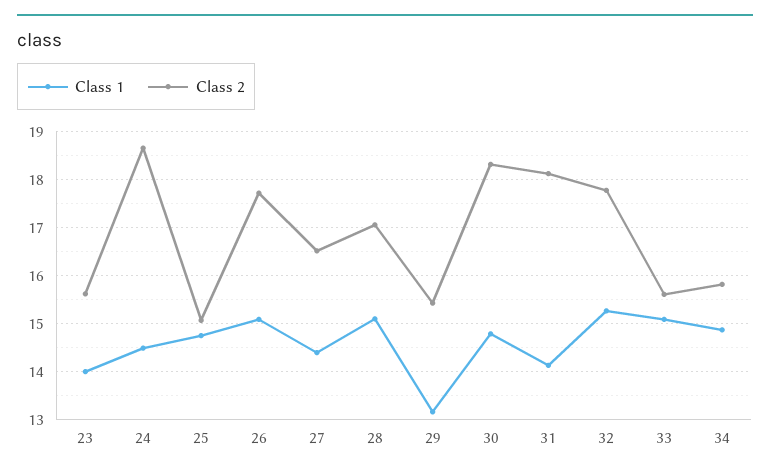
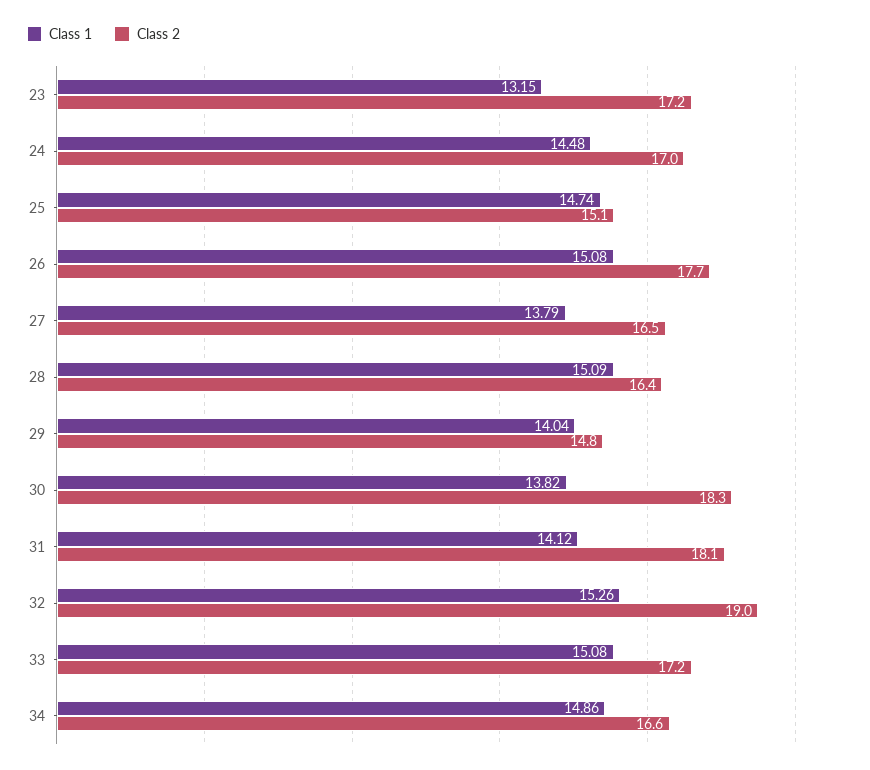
  {
    "Class 1": {
-     "23": 14,
+     "23": 13.15,
      "24": 14.48,
      "25": 14.74,
      "26": 15.08,
-     "27": 14.4,
+     "27": 13.79,
      "28": 15.09,
-     "29": 13.2,
+     "29": 14.04,
-     "30": 14.8,
+     "30": 13.82,
      "31": 14.12,
      "32": 15.26,
      "33": 15.08,
      "34": 14.86
    },
    "Class 2": {
-     "23": 15.6,
+     "23": 17.2,
-     "24": 18.6,
+     "24": 17,
      "25": 15.1,
      "26": 17.7,
      "27": 16.5,
-     "28": 17,
+     "28": 16.4,
-     "29": 15.4,
+     "29": 14.8,
      "30": 18.3,
      "31": 18.1,
-     "32": 17.8,
+     "32": 19,
-     "33": 15.6,
+     "33": 17.2,
-     "34": 15.8
+     "34": 16.6
    }
  }

